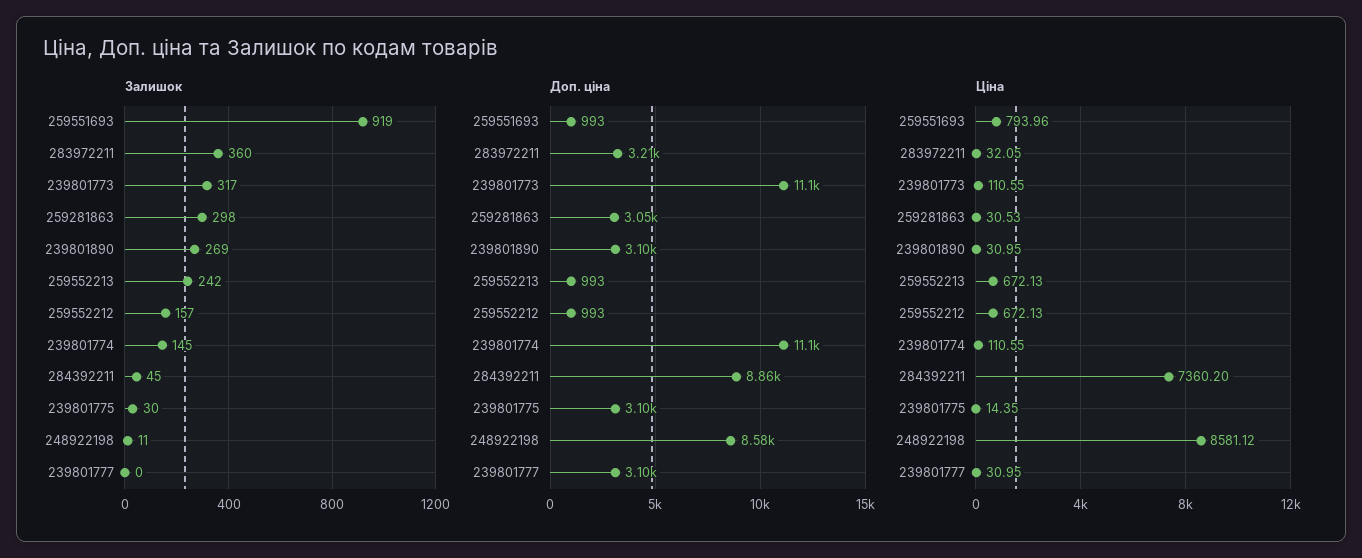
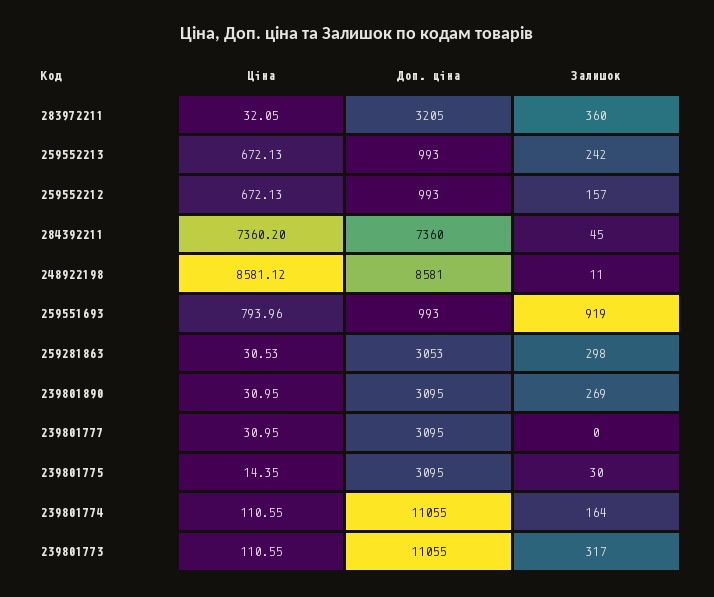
  {
    "Залишок": {
      "259551693": 919,
      "283972211": 360,
      "239801773": 317,
      "259281863": 298,
      "239801890": 269,
      "259552213": 242,
      "259552212": 157,
-     "239801774": 145,
+     "239801774": 164,
      "284392211": 45,
      "239801775": 30,
      "248922198": 11,
      "239801777": 0
    },
    "Доп. ціна": {
      "259551693": 993,
      "283972211": 3205,
      "239801773": 11055,
      "259281863": 3053,
      "239801890": 3095,
      "259552213": 993,
      "259552212": 993,
      "239801774": 11055,
-     "284392211": 8860,
+     "284392211": 7360,
      "239801775": 3095,
      "248922198": 8581,
      "239801777": 3095
    },
    "Ціна": {
      "259551693": 793.96,
      "283972211": 32.05,
      "239801773": 110.55,
      "259281863": 30.53,
      "239801890": 30.95,
      "259552213": 672.13,
      "259552212": 672.13,
      "239801774": 110.55,
      "284392211": 7360.2,
      "239801775": 14.35,
      "248922198": 8581.12,
      "239801777": 30.95
    }
  }

